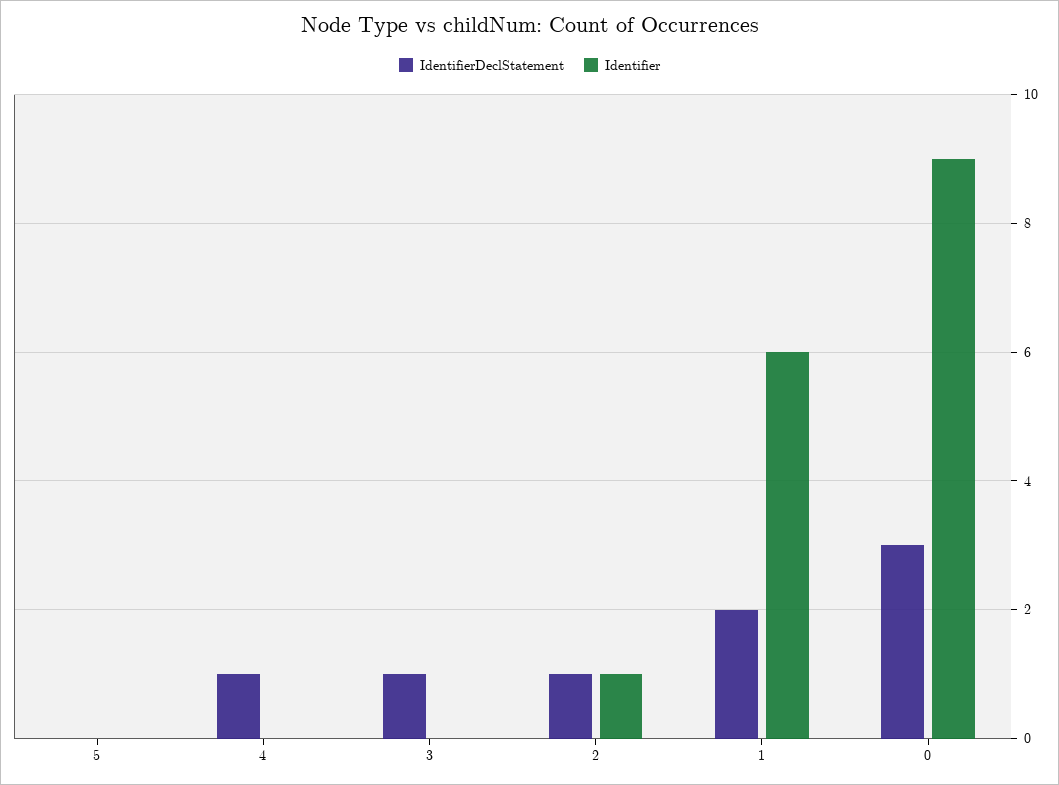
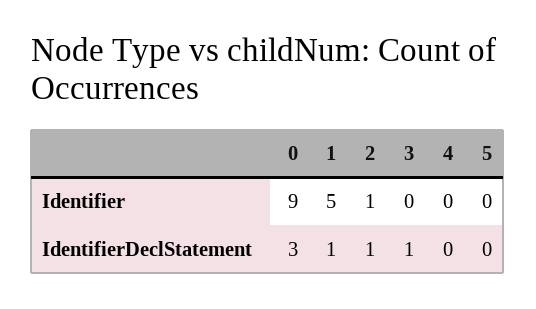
  {
    "IdentifierDeclStatement": {
      "5": 0,
-     "4": 1,
+     "4": 0,
      "3": 1,
      "2": 1,
-     "1": 2,
+     "1": 1,
      "0": 3
    },
    "Identifier": {
      "5": 0,
      "4": 0,
      "3": 0,
      "2": 1,
-     "1": 6,
+     "1": 5,
      "0": 9
    }
  }

